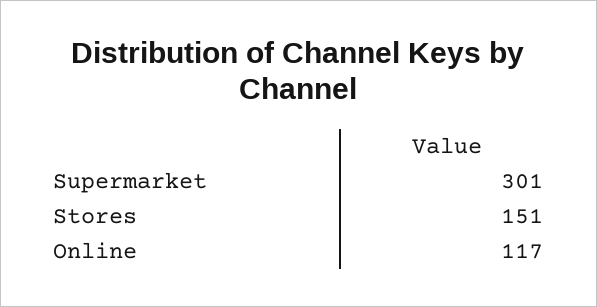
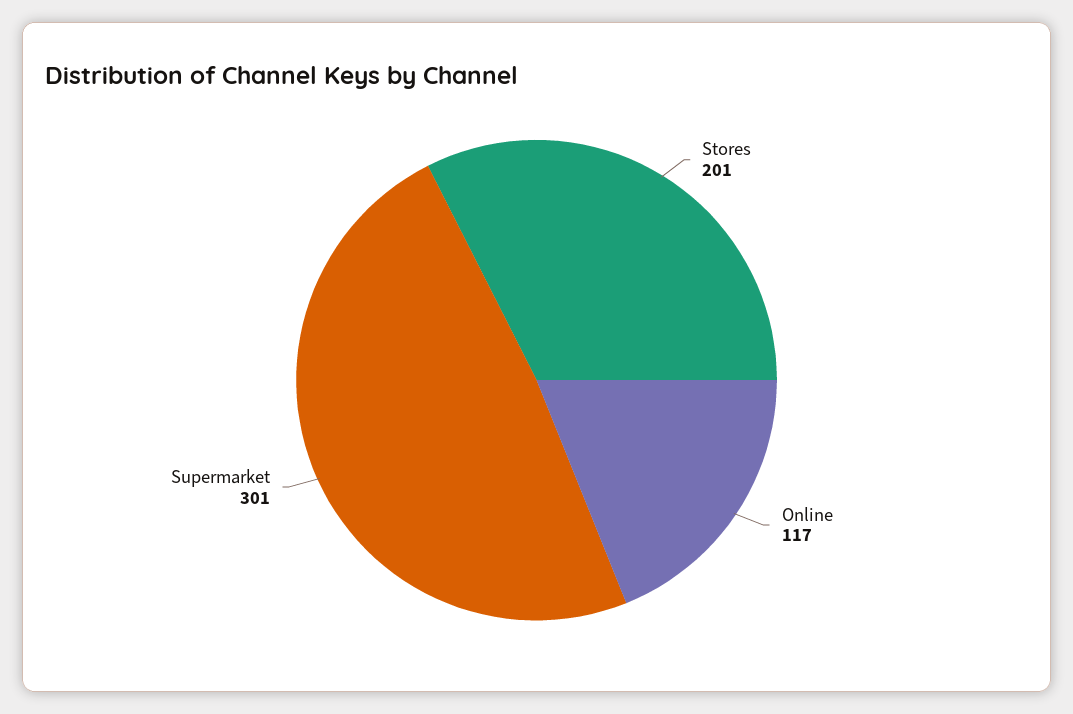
  {
    "Supermarket": 301,
-   "Stores": 151,
+   "Stores": 201,
    "Online": 117
  }

